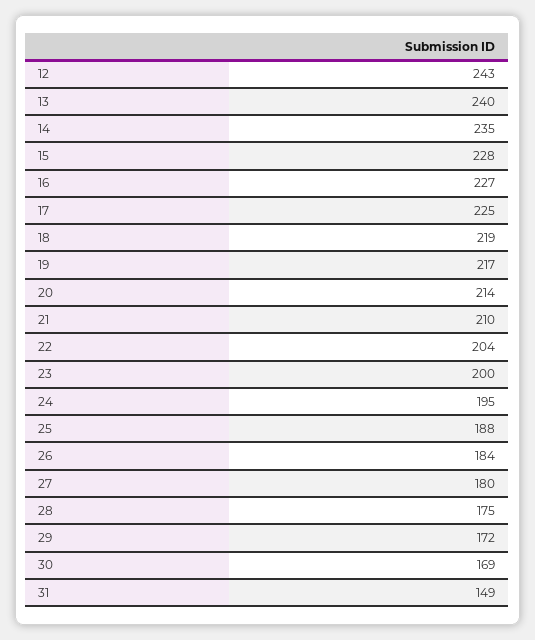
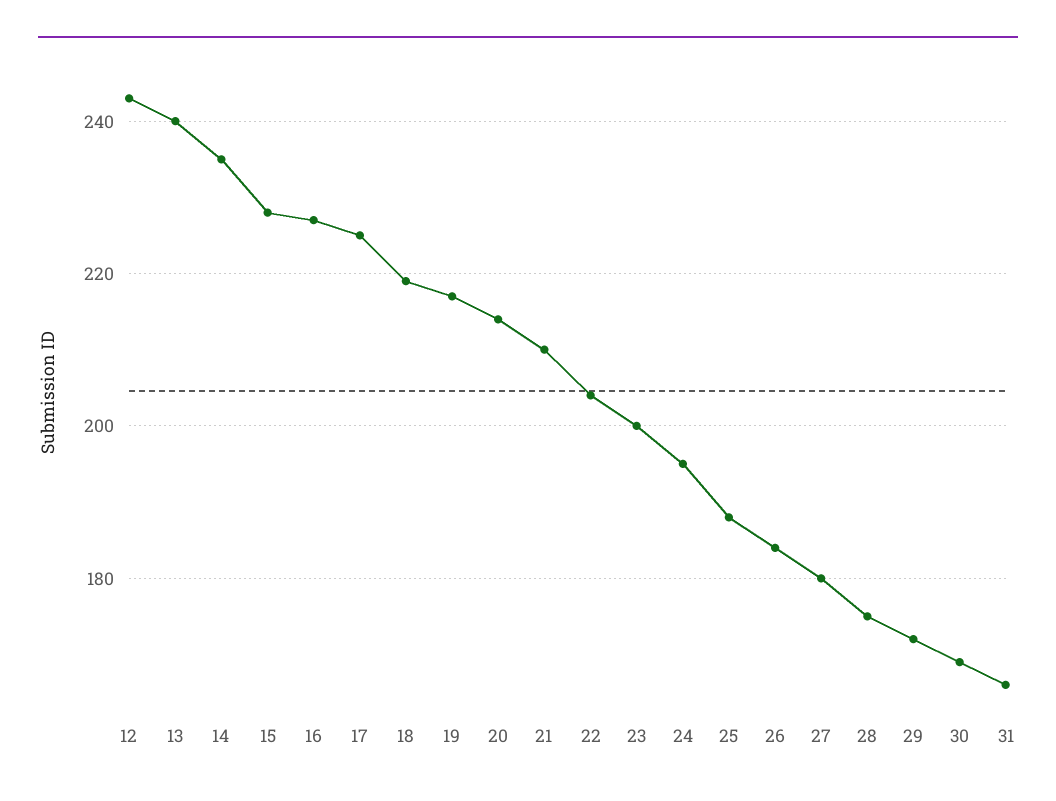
  {
    "12": 243,
    "13": 240,
    "14": 235,
    "15": 228,
    "16": 227,
    "17": 225,
    "18": 219,
    "19": 217,
    "20": 214,
    "21": 210,
    "22": 204,
    "23": 200,
    "24": 195,
    "25": 188,
    "26": 184,
    "27": 180,
    "28": 175,
    "29": 172,
    "30": 169,
-   "31": 149
+   "31": 165
  }

